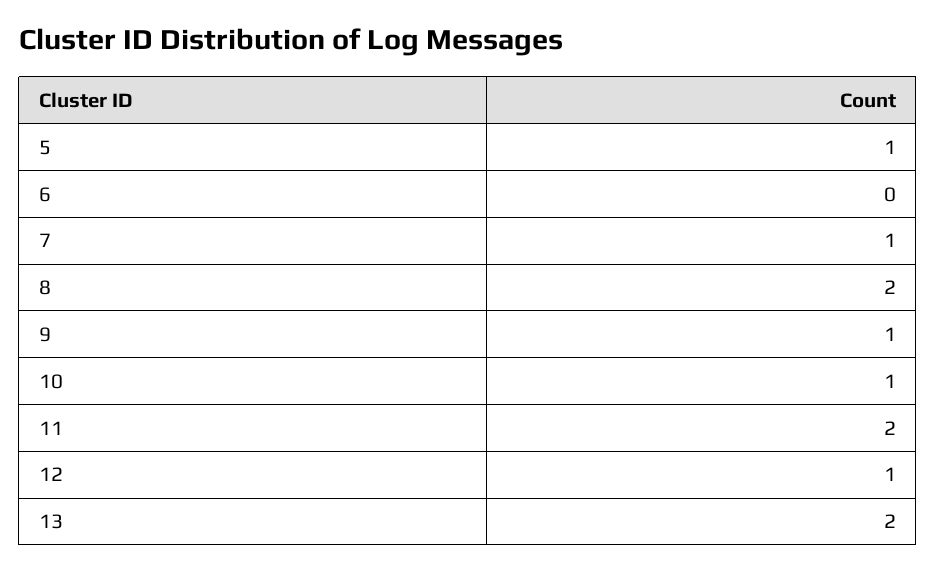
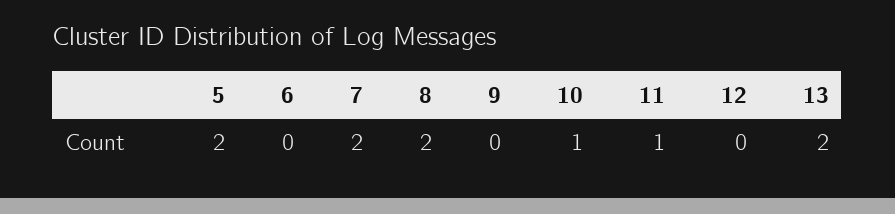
  {
-   "5": 1,
+   "5": 2,
    "6": 0,
-   "7": 1,
+   "7": 2,
    "8": 2,
-   "9": 1,
+   "9": 0,
    "10": 1,
-   "11": 2,
+   "11": 1,
-   "12": 1,
+   "12": 0,
    "13": 2
  }

